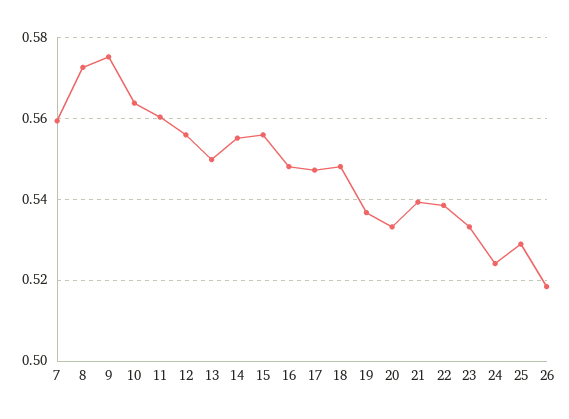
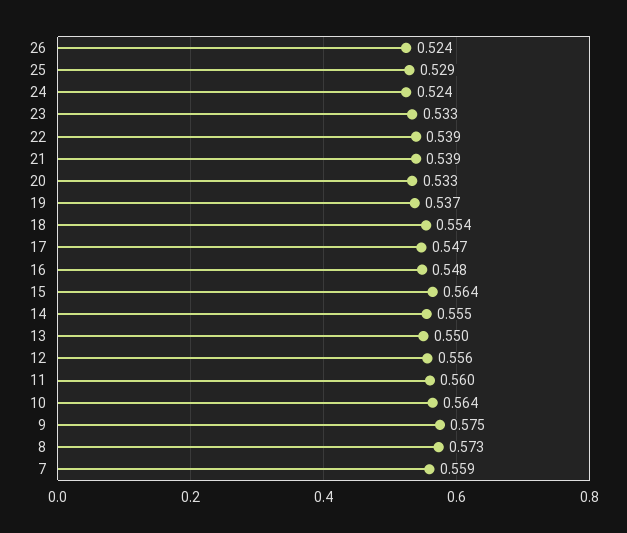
  {
    "7": 0.559,
    "8": 0.573,
    "9": 0.575,
    "10": 0.564,
    "11": 0.56,
    "12": 0.556,
    "13": 0.55,
    "14": 0.555,
-   "15": 0.556,
+   "15": 0.564,
    "16": 0.548,
    "17": 0.547,
-   "18": 0.548,
+   "18": 0.554,
    "19": 0.537,
    "20": 0.533,
    "21": 0.539,
    "22": 0.539,
    "23": 0.533,
    "24": 0.524,
    "25": 0.529,
-   "26": 0.518
+   "26": 0.524
  }

